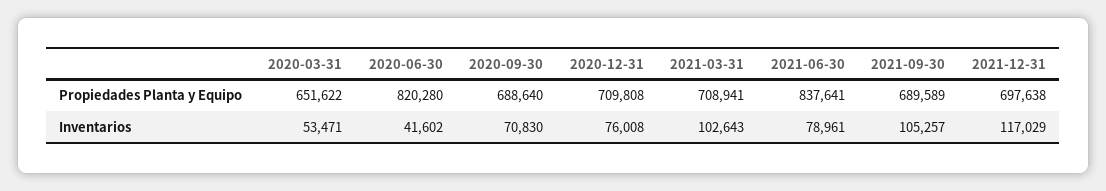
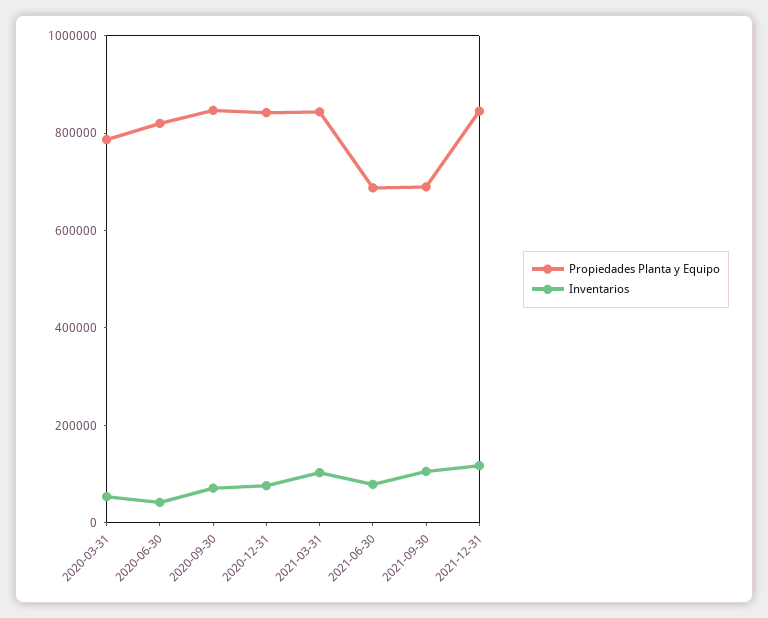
  {
    "Propiedades Planta y Equipo": {
-     "2020-03-31": 651622,
+     "2020-03-31": 800000,
      "2020-06-30": 820280,
-     "2020-09-30": 688640,
+     "2020-09-30": 850000,
-     "2020-12-31": 709808,
+     "2020-12-31": 850000,
-     "2021-03-31": 708941,
+     "2021-03-31": 850000,
-     "2021-06-30": 837641,
+     "2021-06-30": 700000,
      "2021-09-30": 689589,
-     "2021-12-31": 697638
+     "2021-12-31": 850000
    },
    "Inventarios": {
      "2020-03-31": 53471,
      "2020-06-30": 41602,
      "2020-09-30": 70830,
      "2020-12-31": 76008,
      "2021-03-31": 102643,
      "2021-06-30": 78961,
      "2021-09-30": 105257,
      "2021-12-31": 117029
    }
  }

